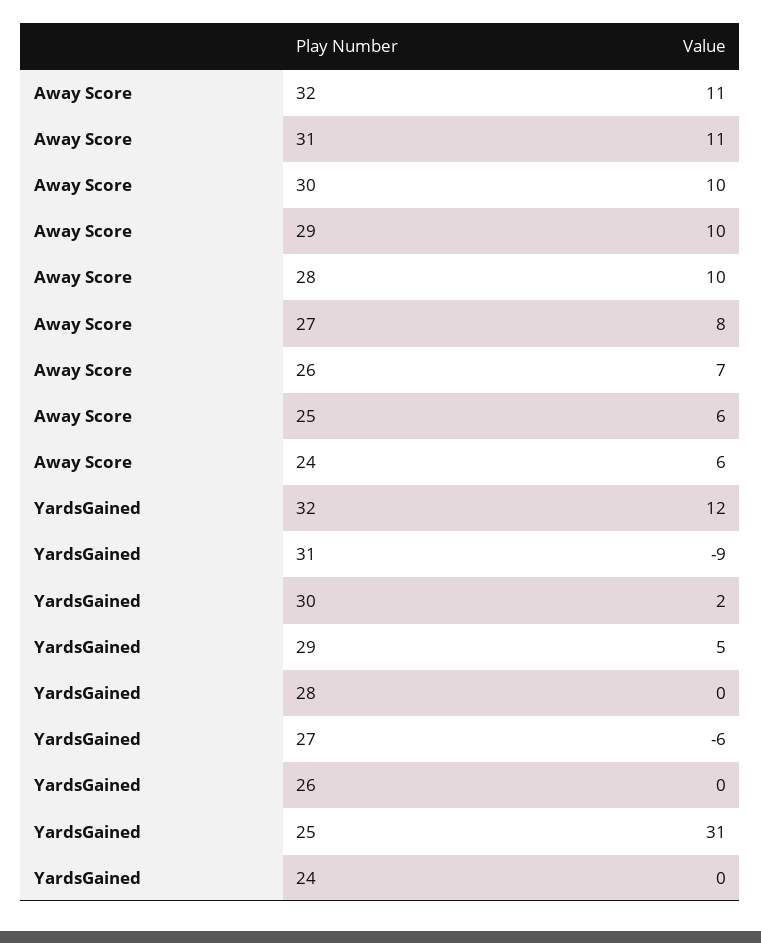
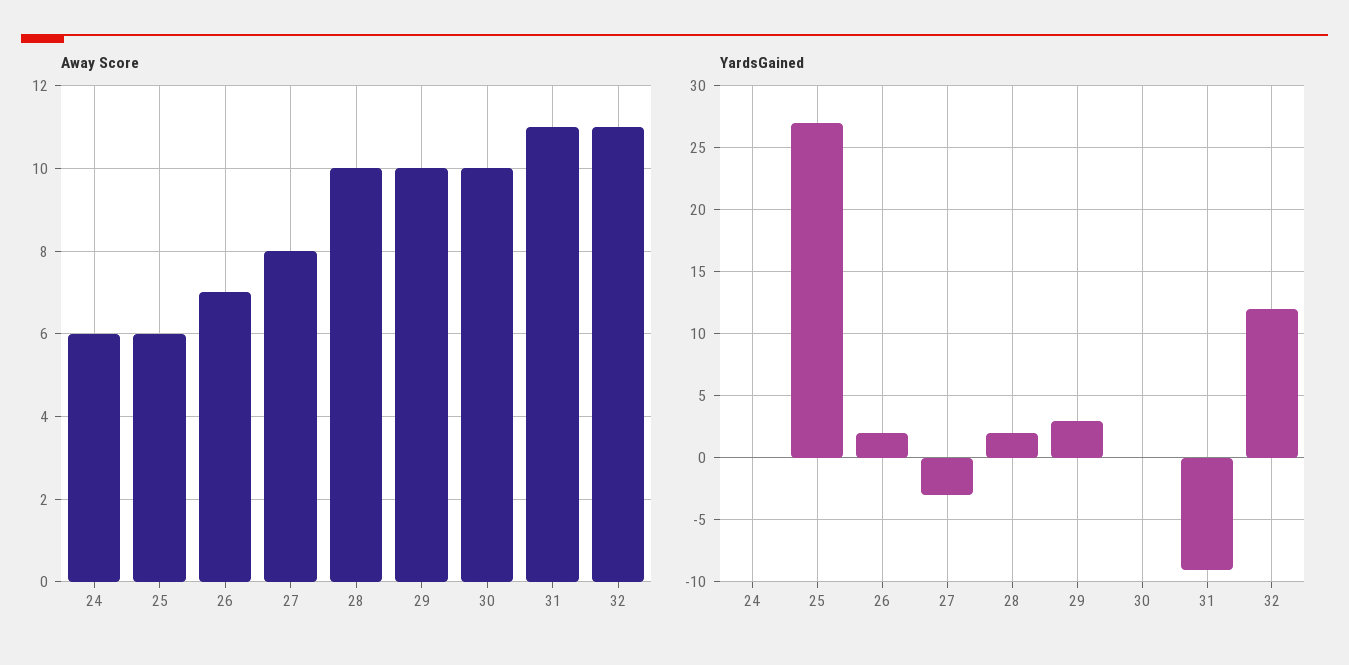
  {
    "Away Score": {
      "32": 11,
      "31": 11,
      "30": 10,
      "29": 10,
      "28": 10,
      "27": 8,
      "26": 7,
      "25": 6,
      "24": 6
    },
    "YardsGained": {
      "32": 12,
      "31": -9,
-     "30": 2,
+     "30": 0,
-     "29": 5,
+     "29": 3,
-     "28": 0,
+     "28": 2,
-     "27": -6,
+     "27": -3,
-     "26": 0,
+     "26": 2,
-     "25": 31,
+     "25": 27,
      "24": 0
    }
  }

